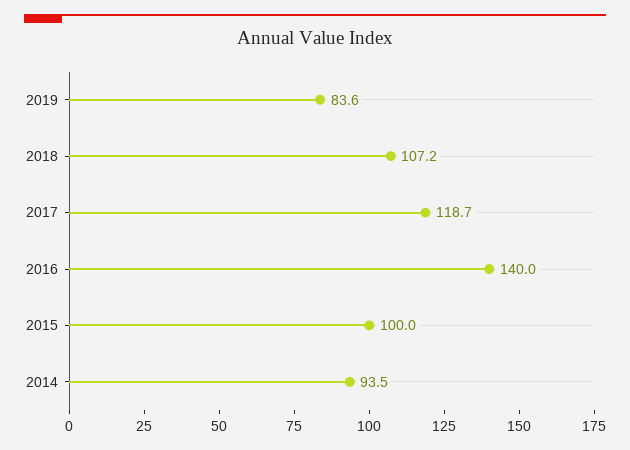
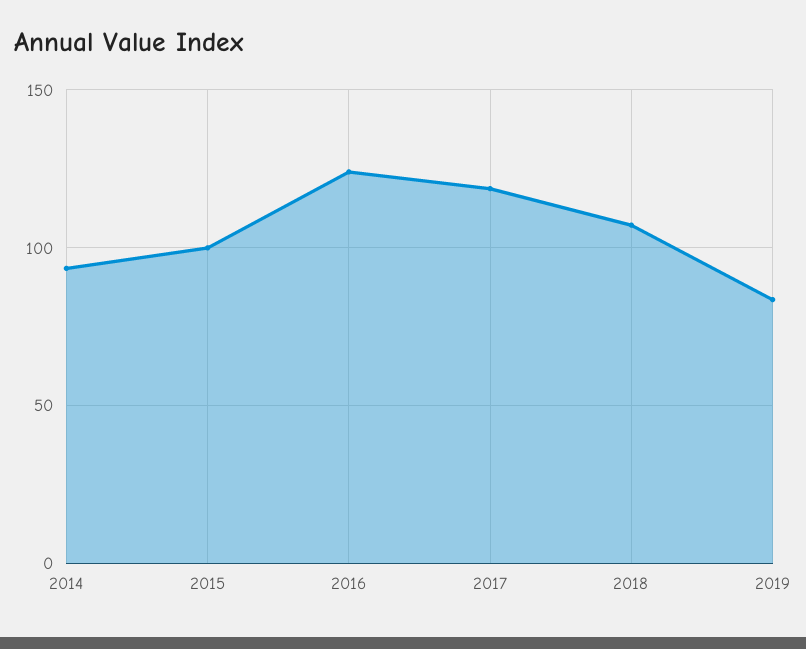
  {
    "2019": 83.6,
    "2018": 107.2,
    "2017": 118.7,
-   "2016": 140,
+   "2016": 125,
    "2015": 100,
    "2014": 93.5
  }

